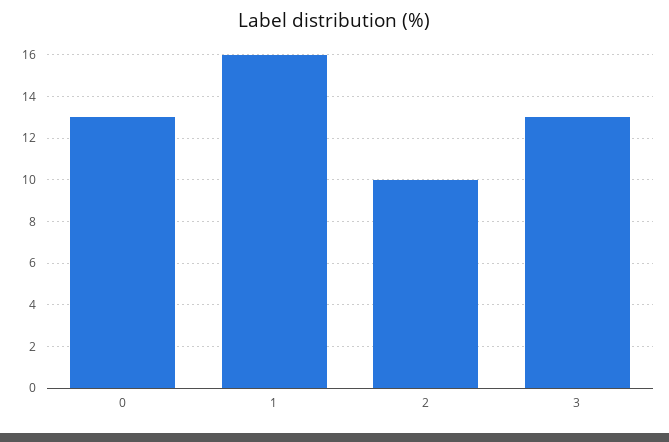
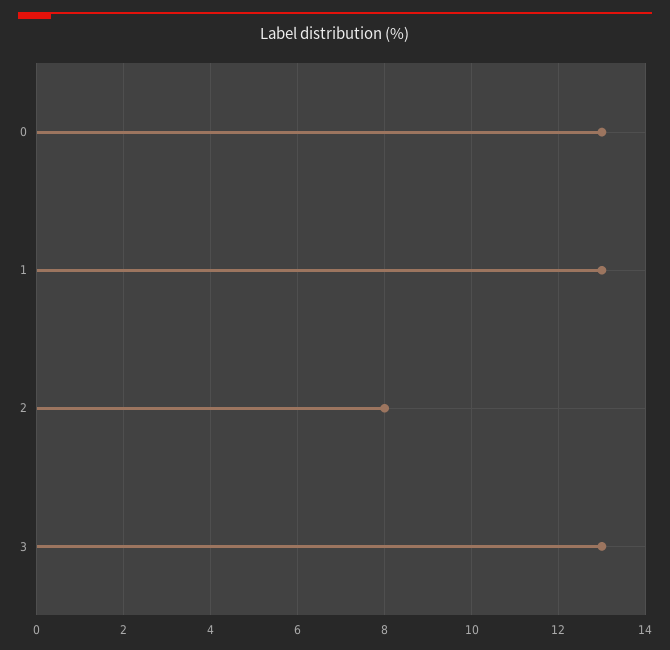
  {
    "0": 13,
-   "1": 16,
+   "1": 13,
-   "2": 10,
+   "2": 8,
    "3": 13
  }

